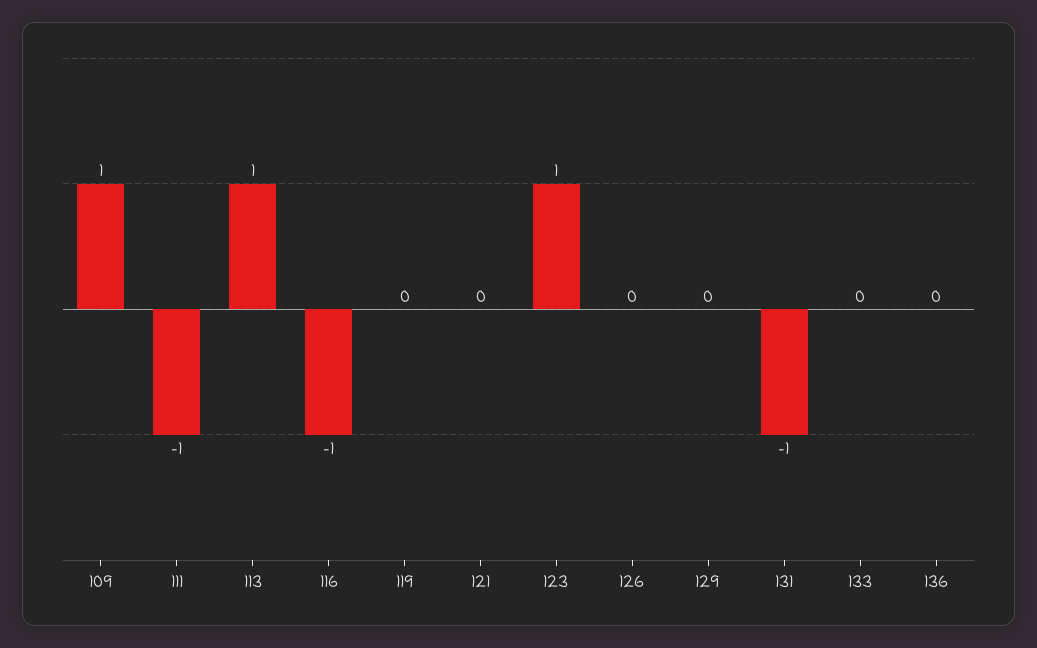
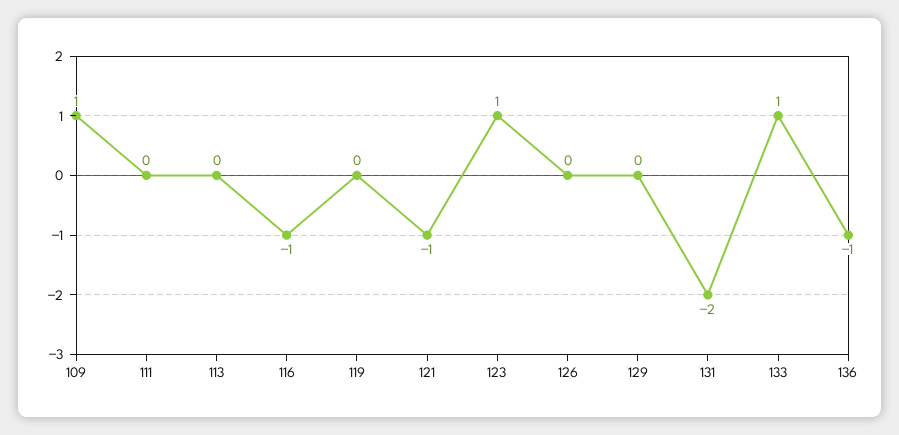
  {
    "109": 1,
-   "111": -1,
+   "111": 0,
-   "113": 1,
+   "113": 0,
    "116": -1,
    "119": 0,
-   "121": 0,
+   "121": -1,
    "123": 1,
    "126": 0,
    "129": 0,
-   "131": -1,
+   "131": -2,
-   "133": 0,
+   "133": 1,
-   "136": 0
+   "136": -1
  }

